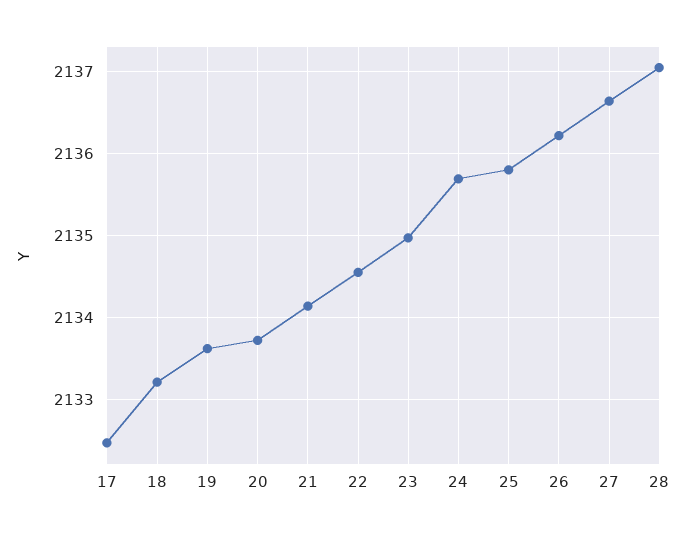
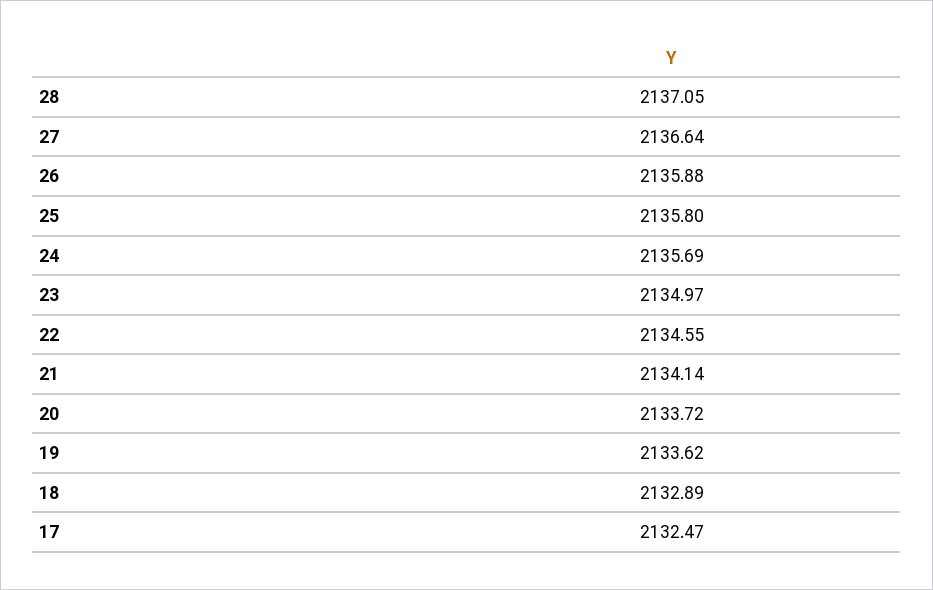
  {
    "17": 2132.47,
-   "18": 2133.2,
+   "18": 2132.89,
    "19": 2133.62,
    "20": 2133.72,
    "21": 2134.14,
    "22": 2134.55,
    "23": 2134.97,
    "24": 2135.69,
    "25": 2135.8,
-   "26": 2136.2,
+   "26": 2135.88,
    "27": 2136.64,
    "28": 2137.05
  }

